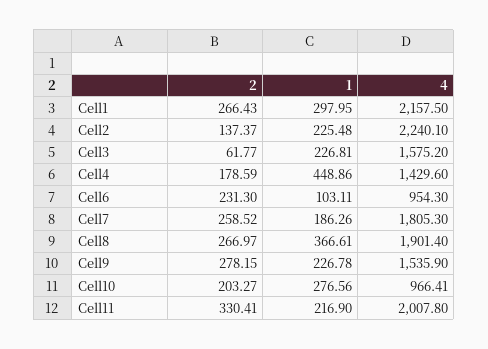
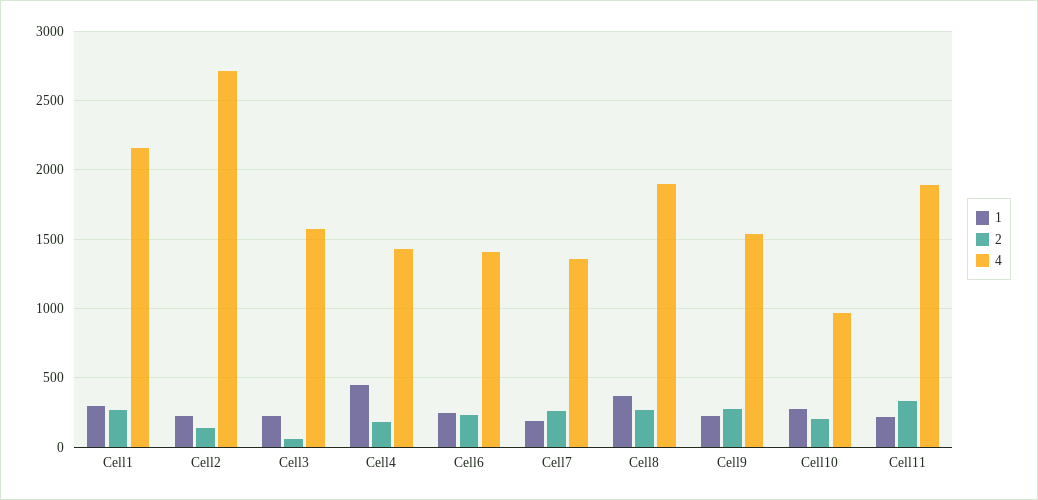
  {
    "2": {
      "Cell1": 266.43,
      "Cell2": 137.37,
      "Cell3": 61.77,
      "Cell4": 178.59,
      "Cell6": 231.3,
      "Cell7": 258.52,
      "Cell8": 266.97,
      "Cell9": 278.15,
      "Cell10": 203.27,
      "Cell11": 330.41
    },
    "1": {
      "Cell1": 297.95,
      "Cell2": 225.48,
      "Cell3": 226.81,
      "Cell4": 448.86,
-     "Cell6": 103.11,
+     "Cell6": 250,
      "Cell7": 186.26,
      "Cell8": 366.61,
      "Cell9": 226.78,
      "Cell10": 276.56,
      "Cell11": 216.9
    },
    "4": {
      "Cell1": 2157.5,
-     "Cell2": 2240.1,
+     "Cell2": 2700,
      "Cell3": 1575.2,
      "Cell4": 1429.6,
-     "Cell6": 954.3,
+     "Cell6": 1400,
-     "Cell7": 1805.3,
+     "Cell7": 1350,
      "Cell8": 1901.4,
      "Cell9": 1535.9,
      "Cell10": 966.41,
-     "Cell11": 2007.8
+     "Cell11": 1900
    }
  }

